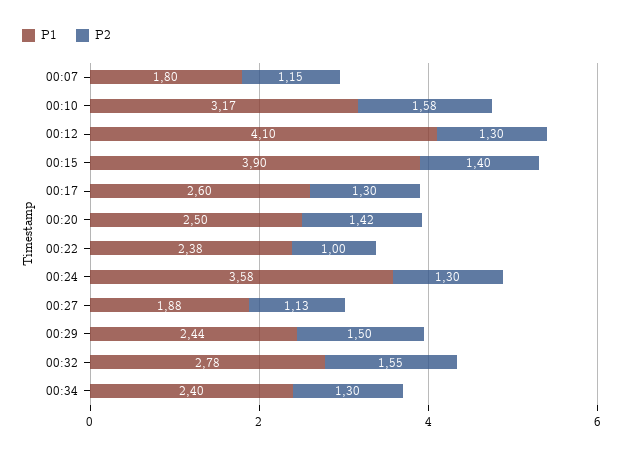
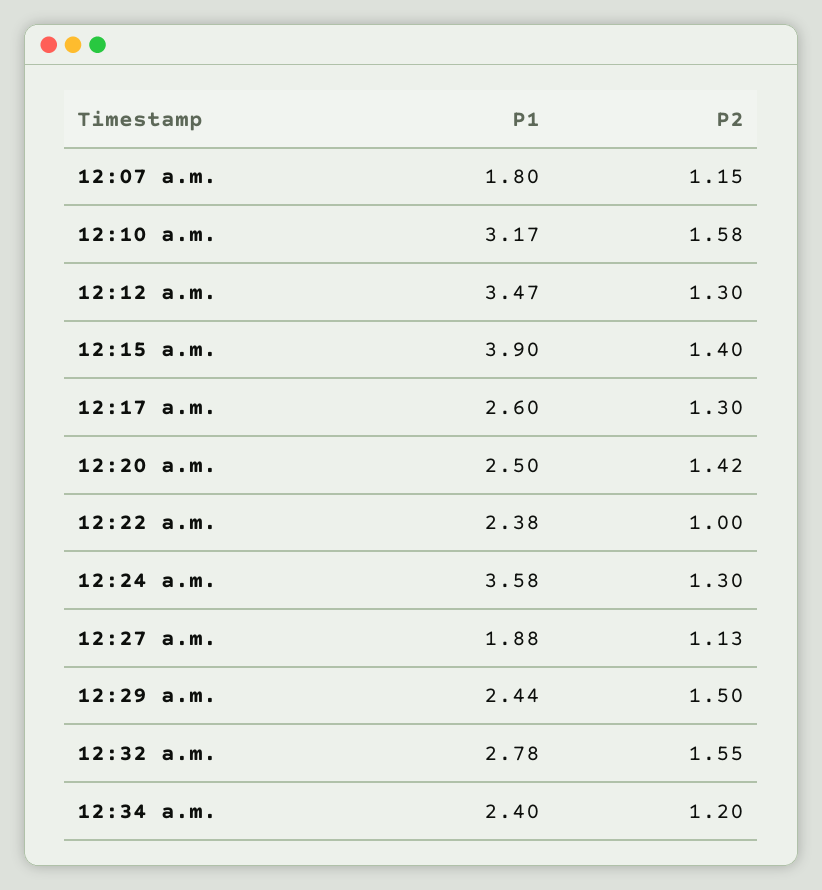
  {
    "P1": {
      "00:07": 1.8,
      "00:10": 3.17,
-     "00:12": 4.1,
+     "00:12": 3.47,
      "00:15": 3.9,
      "00:17": 2.6,
      "00:20": 2.5,
      "00:22": 2.38,
      "00:24": 3.58,
      "00:27": 1.88,
      "00:29": 2.44,
      "00:32": 2.78,
      "00:34": 2.4
    },
    "P2": {
      "00:07": 1.15,
      "00:10": 1.58,
      "00:12": 1.3,
      "00:15": 1.4,
      "00:17": 1.3,
      "00:20": 1.42,
      "00:22": 1,
      "00:24": 1.3,
      "00:27": 1.13,
      "00:29": 1.5,
      "00:32": 1.55,
-     "00:34": 1.3
+     "00:34": 1.2
    }
  }

